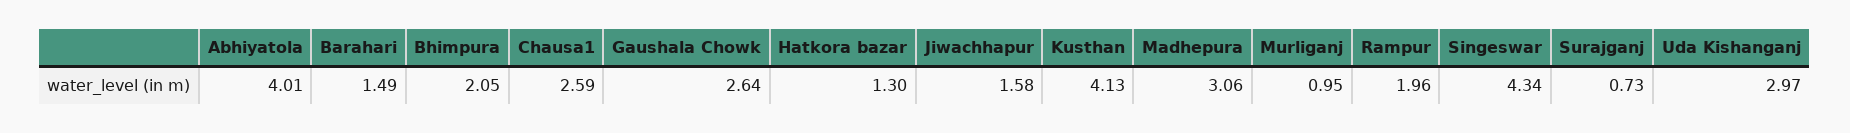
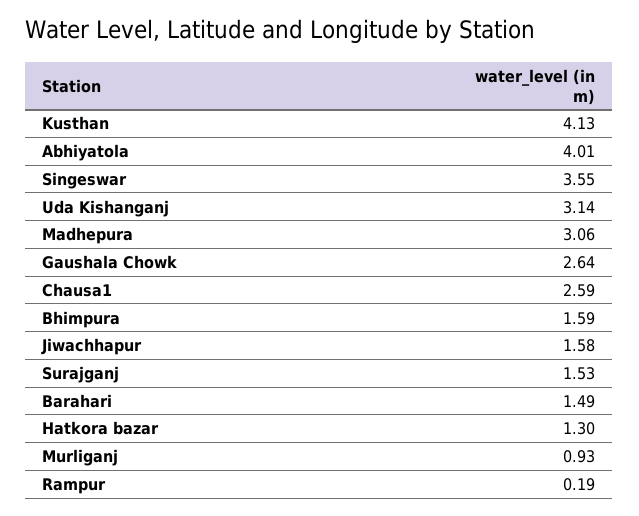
  {
    "Abhiyatola": 4.01,
    "Barahari": 1.49,
-   "Bhimpura": 2.05,
+   "Bhimpura": 1.59,
    "Chausa1": 2.59,
    "Gaushala Chowk": 2.64,
    "Hatkora bazar": 1.3,
    "Jiwachhapur": 1.58,
    "Kusthan": 4.13,
    "Madhepura": 3.06,
-   "Murliganj": 0.95,
+   "Murliganj": 0.93,
-   "Rampur": 1.96,
+   "Rampur": 0.19,
-   "Singeswar": 4.34,
+   "Singeswar": 3.55,
-   "Surajganj": 0.73,
+   "Surajganj": 1.53,
-   "Uda Kishanganj": 2.97
+   "Uda Kishanganj": 3.14
  }

